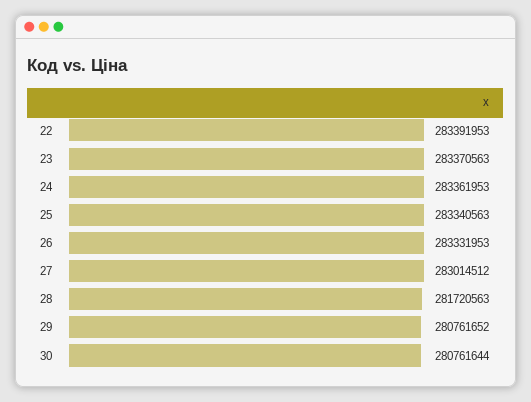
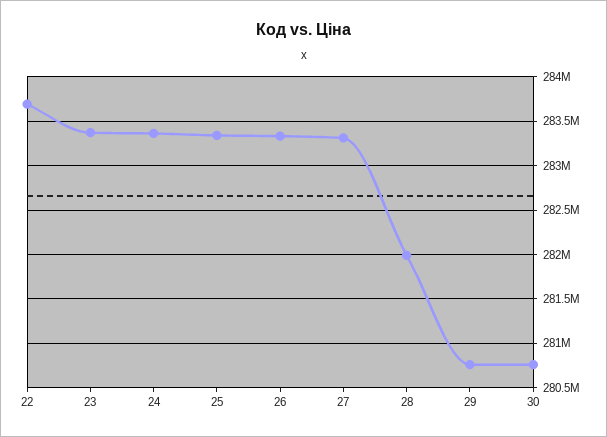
  {
-   "22": 283391953,
+   "22": 283700000,
    "23": 283370563,
    "24": 283361953,
    "25": 283340563,
    "26": 283331953,
-   "27": 283014512,
+   "27": 283300000,
-   "28": 281720563,
+   "28": 282000000,
    "29": 280761652,
    "30": 280761644
  }

